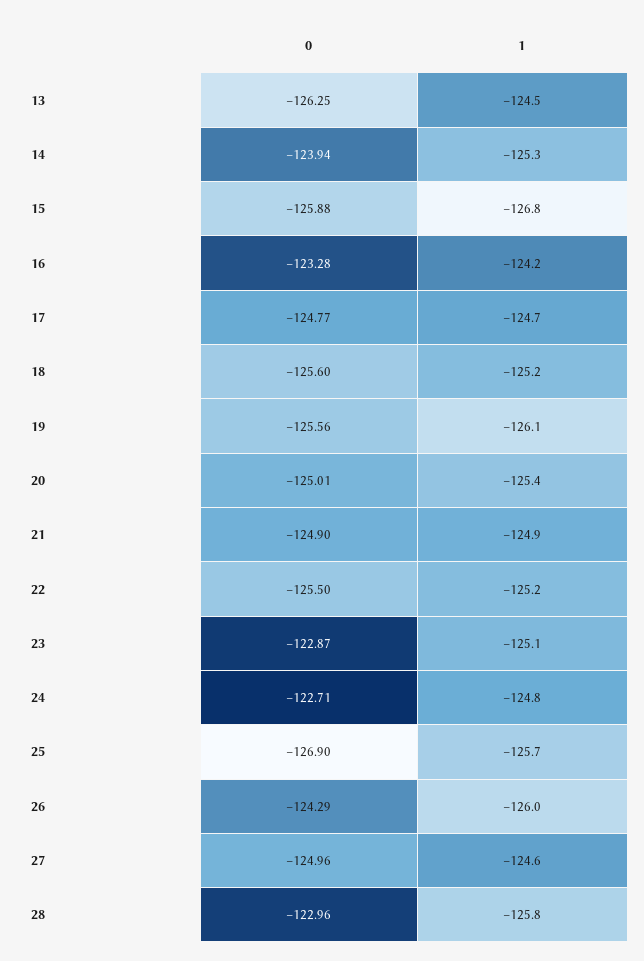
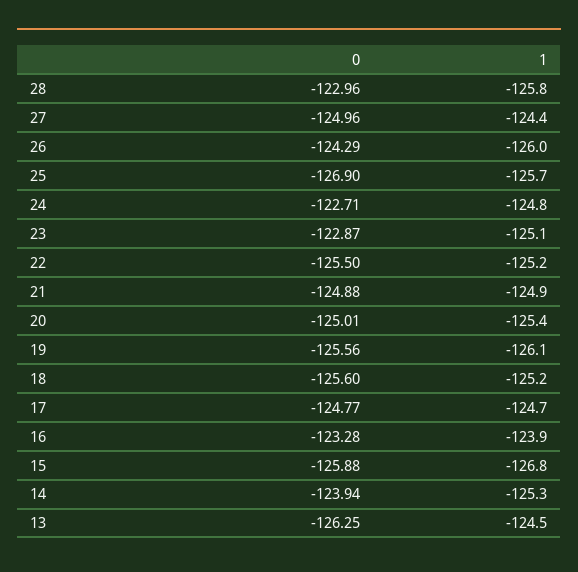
  {
    "0": {
      "13": -126.25,
      "14": -123.94,
      "15": -125.88,
      "16": -123.28,
      "17": -124.77,
      "18": -125.6,
      "19": -125.56,
      "20": -125.01,
-     "21": -124.9,
+     "21": -124.88,
      "22": -125.5,
      "23": -122.87,
      "24": -122.71,
      "25": -126.9,
      "26": -124.29,
      "27": -124.96,
      "28": -122.96
    },
    "1": {
      "13": -124.5,
      "14": -125.3,
      "15": -126.8,
-     "16": -124.2,
+     "16": -123.9,
      "17": -124.7,
      "18": -125.2,
      "19": -126.1,
      "20": -125.4,
      "21": -124.9,
      "22": -125.2,
      "23": -125.1,
      "24": -124.8,
      "25": -125.7,
      "26": -126,
-     "27": -124.6,
+     "27": -124.4,
      "28": -125.8
    }
  }

